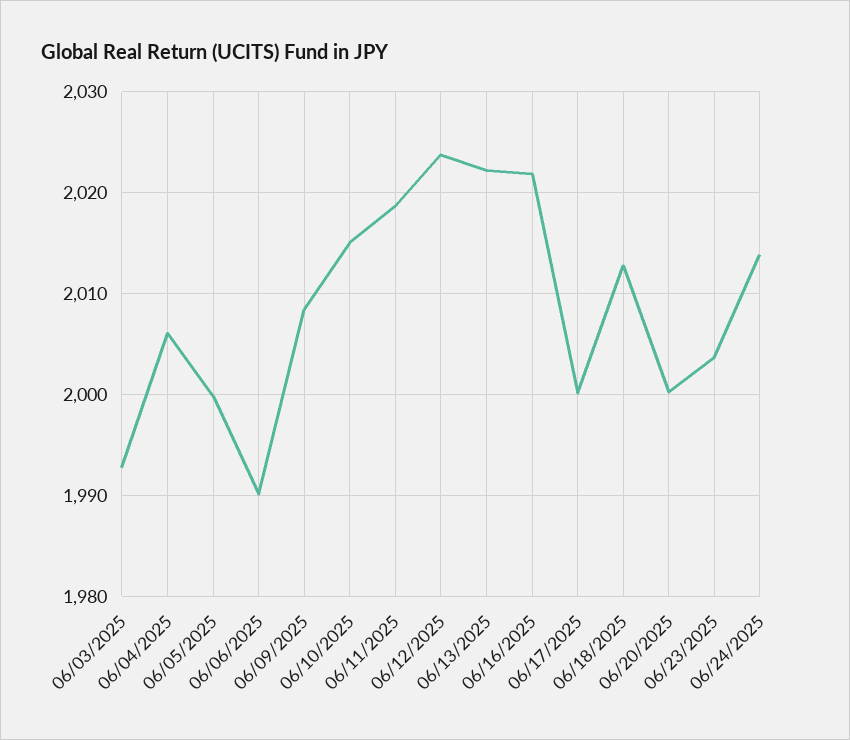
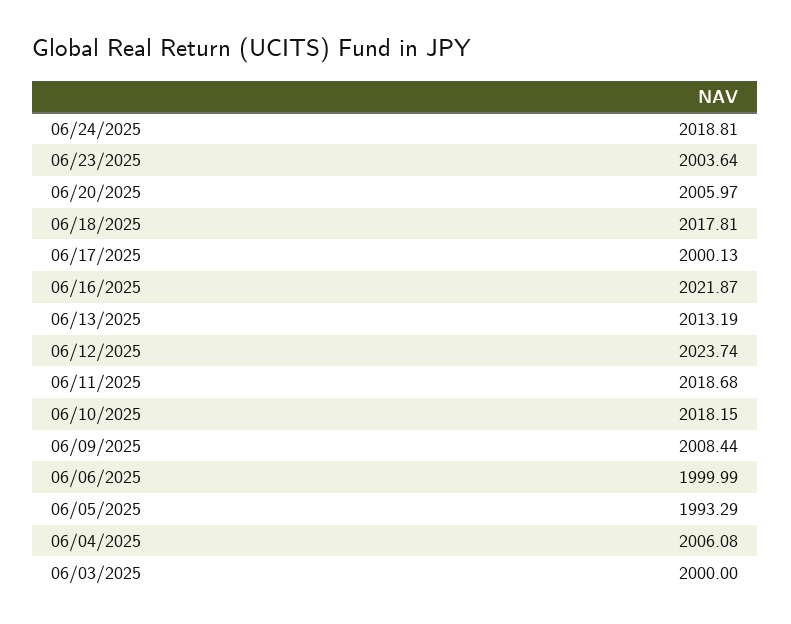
  {
-   "06/03/2025": 1993,
+   "06/03/2025": 2000,
    "06/04/2025": 2006.08,
-   "06/05/2025": 2000,
+   "06/05/2025": 1993.29,
-   "06/06/2025": 1990,
+   "06/06/2025": 1999.99,
    "06/09/2025": 2008.44,
-   "06/10/2025": 2015,
+   "06/10/2025": 2018.15,
    "06/11/2025": 2018.68,
    "06/12/2025": 2023.74,
-   "06/13/2025": 2022,
+   "06/13/2025": 2013.19,
    "06/16/2025": 2021.87,
    "06/17/2025": 2000.13,
-   "06/18/2025": 2013,
+   "06/18/2025": 2017.81,
-   "06/20/2025": 2000,
+   "06/20/2025": 2005.97,
    "06/23/2025": 2003.64,
-   "06/24/2025": 2014
+   "06/24/2025": 2018.81
  }

